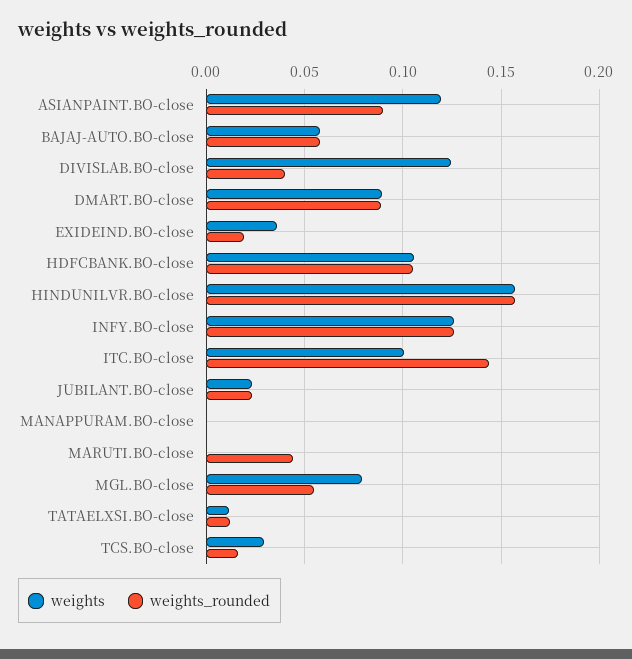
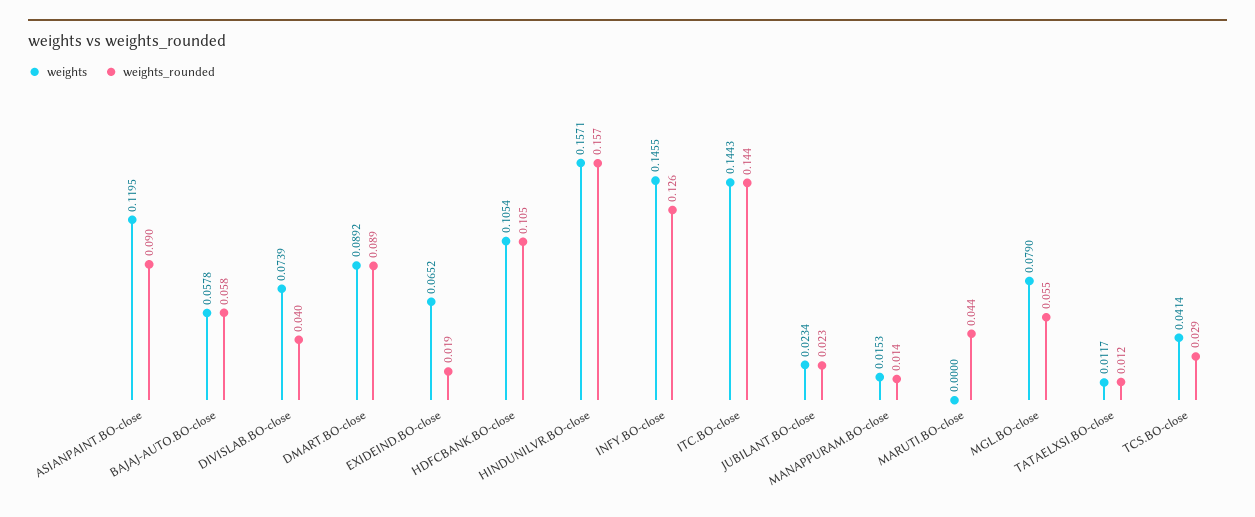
  {
    "weights": {
      "ASIANPAINT.BO-close": 0.1195,
      "BAJAJ-AUTO.BO-close": 0.0578,
-     "DIVISLAB.BO-close": 0.125,
+     "DIVISLAB.BO-close": 0.0739,
      "DMART.BO-close": 0.0892,
-     "EXIDEIND.BO-close": 0.035,
+     "EXIDEIND.BO-close": 0.0652,
      "HDFCBANK.BO-close": 0.1054,
      "HINDUNILVR.BO-close": 0.1571,
-     "INFY.BO-close": 0.125,
+     "INFY.BO-close": 0.1455,
-     "ITC.BO-close": 0.1,
+     "ITC.BO-close": 0.1443,
      "JUBILANT.BO-close": 0.0234,
-     "MANAPPURAM.BO-close": 0,
+     "MANAPPURAM.BO-close": 0.0153,
      "MARUTI.BO-close": 0,
      "MGL.BO-close": 0.079,
      "TATAELXSI.BO-close": 0.0117,
-     "TCS.BO-close": 0.03
+     "TCS.BO-close": 0.0414
    },
    "weights_rounded": {
      "ASIANPAINT.BO-close": 0.09,
      "BAJAJ-AUTO.BO-close": 0.058,
      "DIVISLAB.BO-close": 0.04,
      "DMART.BO-close": 0.089,
      "EXIDEIND.BO-close": 0.019,
      "HDFCBANK.BO-close": 0.105,
      "HINDUNILVR.BO-close": 0.157,
      "INFY.BO-close": 0.126,
      "ITC.BO-close": 0.144,
      "JUBILANT.BO-close": 0.023,
-     "MANAPPURAM.BO-close": 0,
+     "MANAPPURAM.BO-close": 0.014,
      "MARUTI.BO-close": 0.044,
      "MGL.BO-close": 0.055,
      "TATAELXSI.BO-close": 0.012,
-     "TCS.BO-close": 0.015
+     "TCS.BO-close": 0.029
    }
  }

